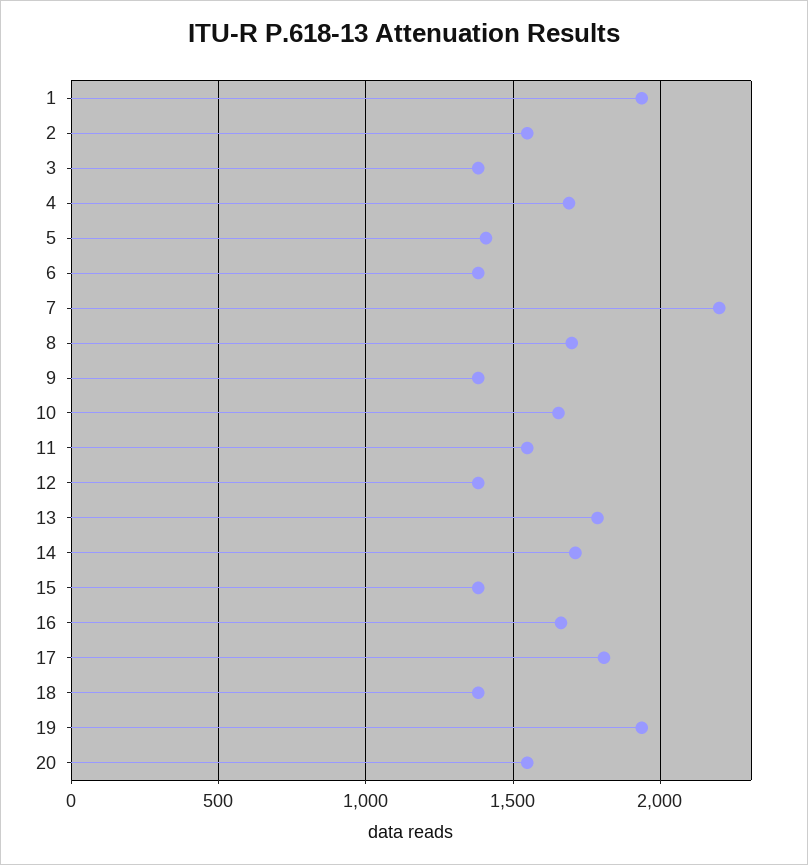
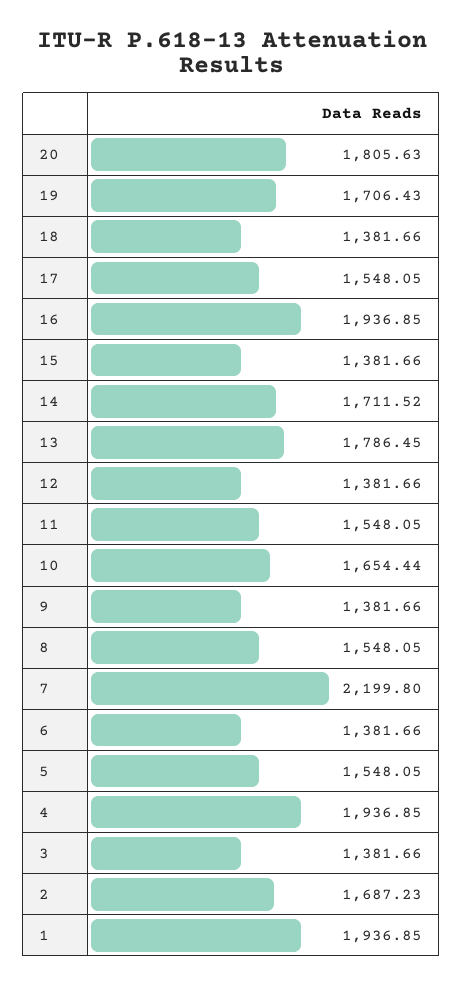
  {
    "1": 1936.85,
-   "2": 1550,
+   "2": 1687.23,
    "3": 1381.66,
-   "4": 1700,
+   "4": 1936.85,
-   "5": 1400,
+   "5": 1548.05,
    "6": 1381.66,
    "7": 2199.8,
-   "8": 1700,
+   "8": 1548.05,
    "9": 1381.66,
    "10": 1654.44,
    "11": 1548.05,
    "12": 1381.66,
    "13": 1786.45,
    "14": 1711.52,
    "15": 1381.66,
-   "16": 1650,
+   "16": 1936.85,
-   "17": 1800,
+   "17": 1548.05,
    "18": 1381.66,
-   "19": 1950,
+   "19": 1706.43,
-   "20": 1550
+   "20": 1805.63
  }

